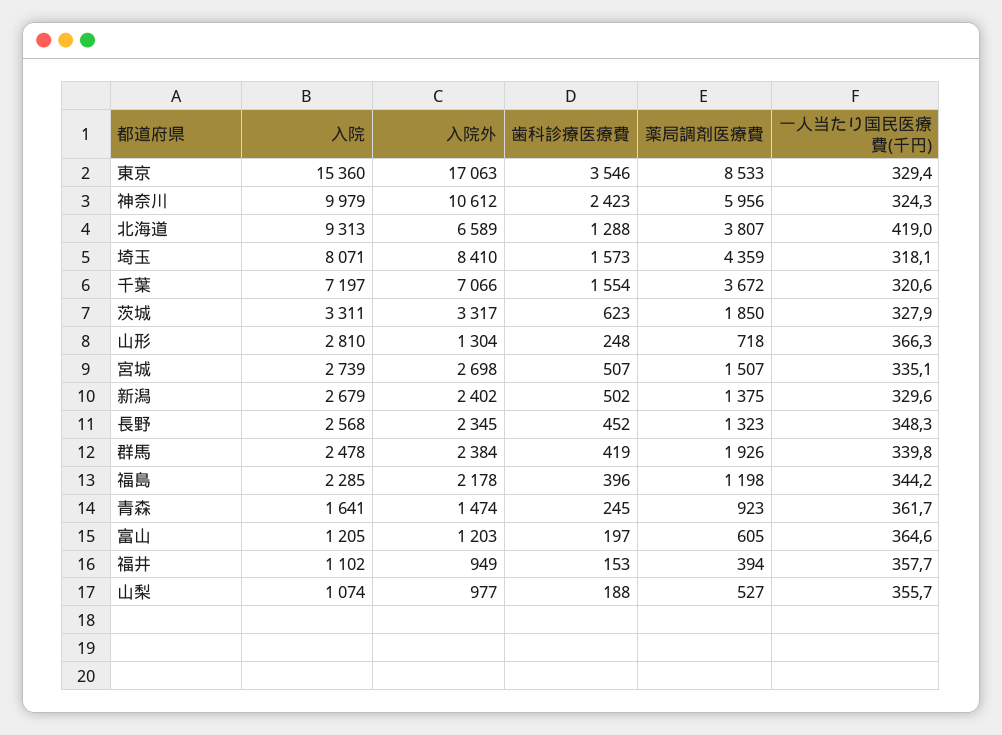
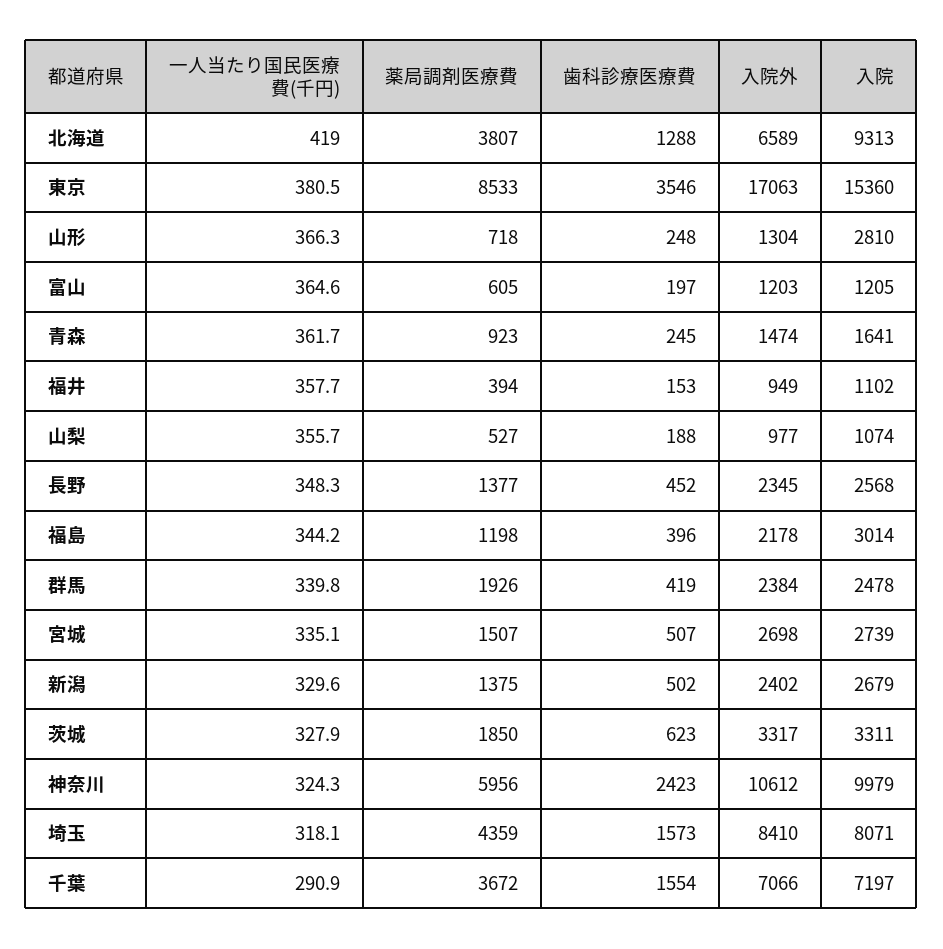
  {
    "入院": {
      "東京": 15360,
      "神奈川": 9979,
      "北海道": 9313,
      "埼玉": 8071,
      "千葉": 7197,
      "茨城": 3311,
      "山形": 2810,
      "宮城": 2739,
      "新潟": 2679,
      "長野": 2568,
      "群馬": 2478,
-     "福島": 2285,
+     "福島": 3014,
      "青森": 1641,
      "富山": 1205,
      "福井": 1102,
      "山梨": 1074
    },
    "入院外": {
      "東京": 17063,
      "神奈川": 10612,
      "北海道": 6589,
      "埼玉": 8410,
      "千葉": 7066,
      "茨城": 3317,
      "山形": 1304,
      "宮城": 2698,
      "新潟": 2402,
      "長野": 2345,
      "群馬": 2384,
      "福島": 2178,
      "青森": 1474,
      "富山": 1203,
      "福井": 949,
      "山梨": 977
    },
    "歯科診療医療費": {
      "東京": 3546,
      "神奈川": 2423,
      "北海道": 1288,
      "埼玉": 1573,
      "千葉": 1554,
      "茨城": 623,
      "山形": 248,
      "宮城": 507,
      "新潟": 502,
      "長野": 452,
      "群馬": 419,
      "福島": 396,
      "青森": 245,
      "富山": 197,
      "福井": 153,
      "山梨": 188
    },
    "薬局調剤医療費": {
      "東京": 8533,
      "神奈川": 5956,
      "北海道": 3807,
      "埼玉": 4359,
      "千葉": 3672,
      "茨城": 1850,
      "山形": 718,
      "宮城": 1507,
      "新潟": 1375,
-     "長野": 1323,
+     "長野": 1377,
      "群馬": 1926,
      "福島": 1198,
      "青森": 923,
      "富山": 605,
      "福井": 394,
      "山梨": 527
    },
    "一人当たり国民医療費(千円)": {
-     "東京": 329.4,
+     "東京": 380.5,
      "神奈川": 324.3,
      "北海道": 419,
      "埼玉": 318.1,
-     "千葉": 320.6,
+     "千葉": 290.9,
      "茨城": 327.9,
      "山形": 366.3,
      "宮城": 335.1,
      "新潟": 329.6,
      "長野": 348.3,
      "群馬": 339.8,
      "福島": 344.2,
      "青森": 361.7,
      "富山": 364.6,
      "福井": 357.7,
      "山梨": 355.7
    }
  }

